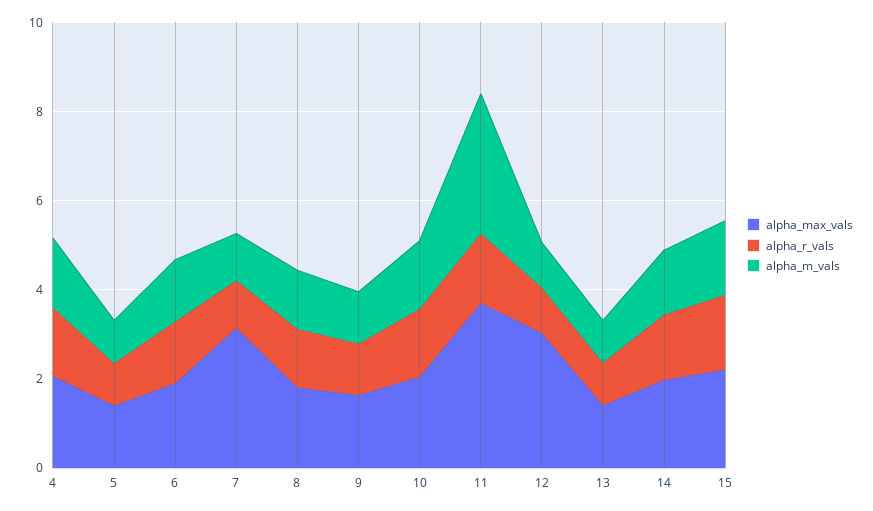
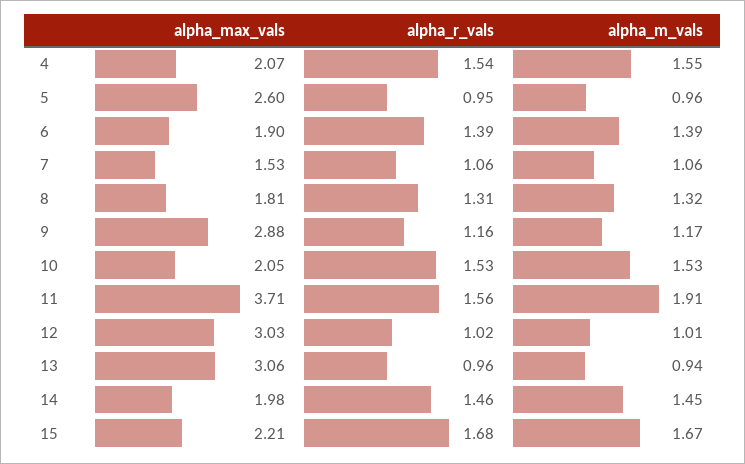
  {
    "alpha_max_vals": {
      "4": 2.07,
-     "5": 1.5,
+     "5": 2.6,
      "6": 1.9,
-     "7": 3,
+     "7": 1.53,
      "8": 1.81,
-     "9": 1.5,
+     "9": 2.88,
      "10": 2.05,
      "11": 3.71,
      "12": 3.03,
-     "13": 1.5,
+     "13": 3.06,
      "14": 1.98,
      "15": 2.21
    },
    "alpha_r_vals": {
      "4": 1.54,
      "5": 0.95,
      "6": 1.39,
      "7": 1.06,
      "8": 1.31,
      "9": 1.16,
      "10": 1.53,
      "11": 1.56,
      "12": 1.02,
      "13": 0.96,
      "14": 1.46,
      "15": 1.68
    },
    "alpha_m_vals": {
      "4": 1.55,
      "5": 0.96,
      "6": 1.39,
      "7": 1.06,
      "8": 1.32,
      "9": 1.17,
      "10": 1.53,
-     "11": 3,
+     "11": 1.91,
      "12": 1.01,
      "13": 0.94,
      "14": 1.45,
      "15": 1.67
    }
  }

